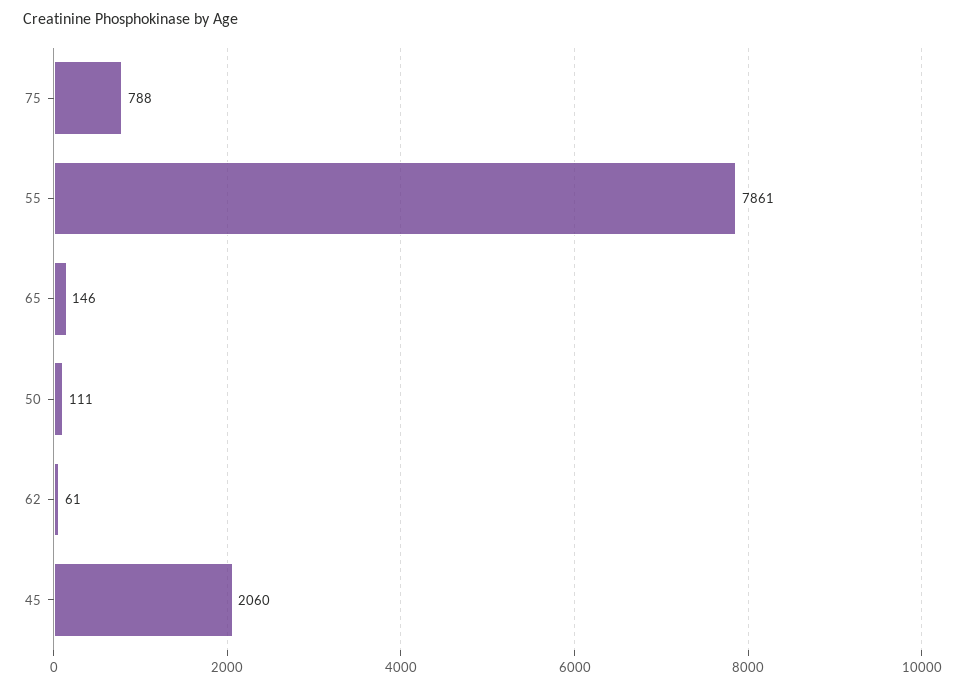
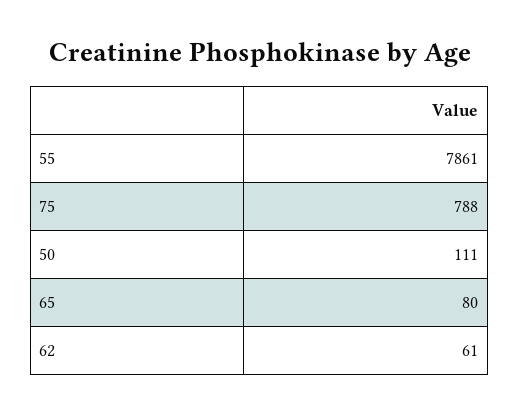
  {
    "75": 788,
    "55": 7861,
-   "65": 146,
+   "65": 80,
    "50": 111,
-   "62": 61,
+   "62": 61
-   "45": 2060
  }

